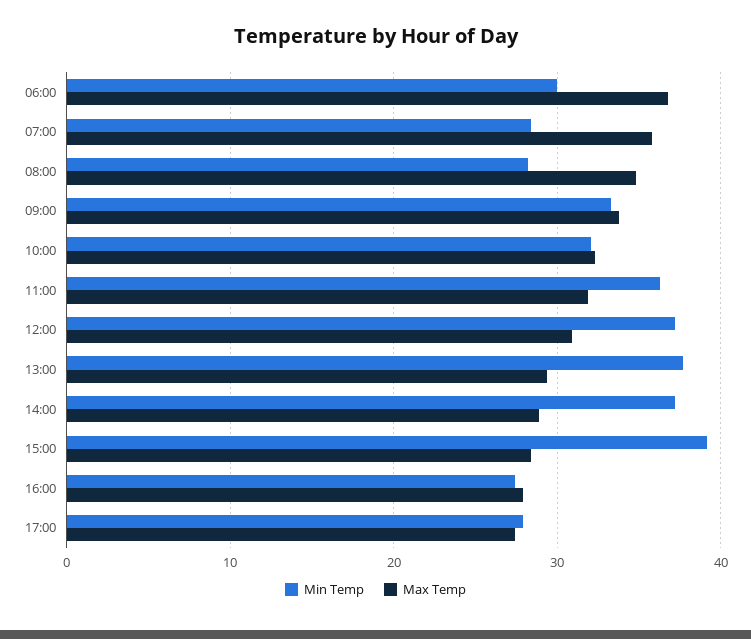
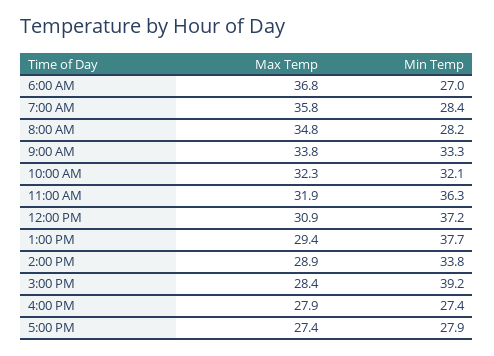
  {
    "Min Temp": {
-     "06:00": 30,
+     "06:00": 27,
      "07:00": 28.4,
      "08:00": 28.2,
      "09:00": 33.3,
      "10:00": 32.1,
      "11:00": 36.3,
      "12:00": 37.2,
      "13:00": 37.7,
-     "14:00": 37,
+     "14:00": 33.8,
      "15:00": 39.2,
      "16:00": 27.4,
      "17:00": 27.9
    },
    "Max Temp": {
      "06:00": 36.8,
      "07:00": 35.8,
      "08:00": 34.8,
      "09:00": 33.8,
      "10:00": 32.3,
      "11:00": 31.9,
      "12:00": 30.9,
      "13:00": 29.4,
      "14:00": 28.9,
      "15:00": 28.4,
      "16:00": 27.9,
      "17:00": 27.4
    }
  }

